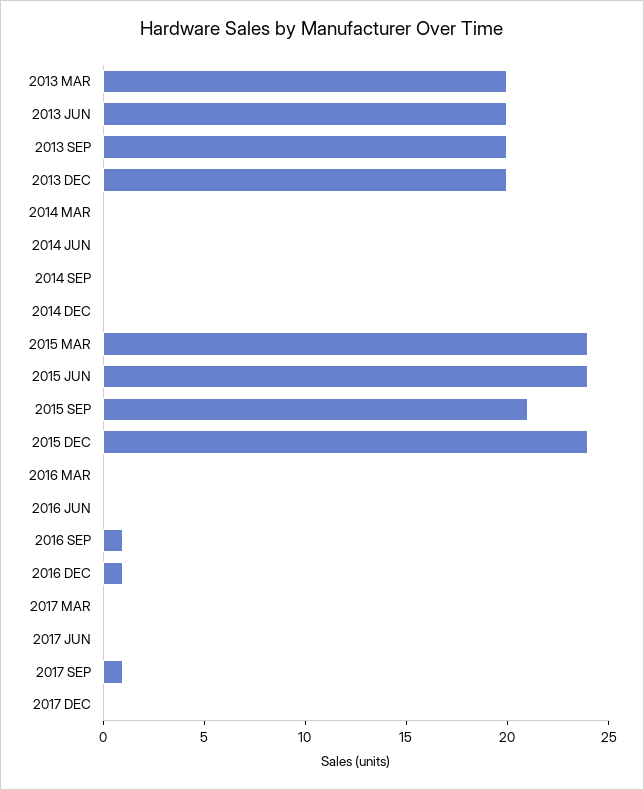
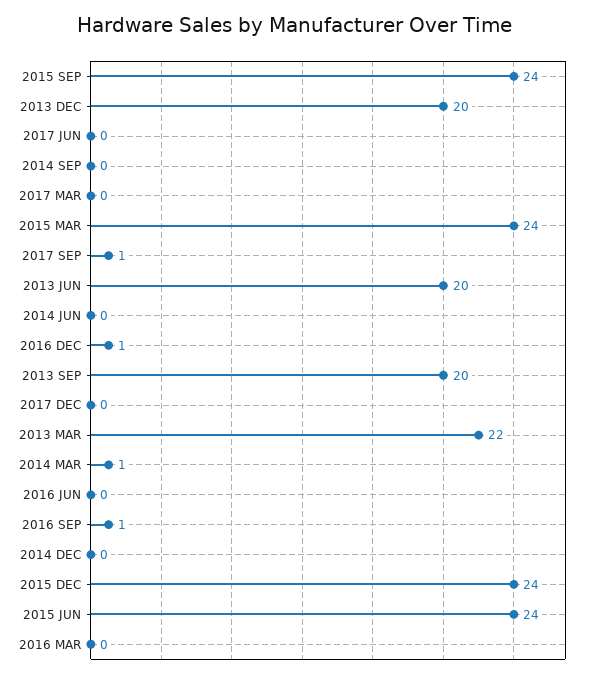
  {
-   "2013 MAR": 20,
+   "2013 MAR": 22,
    "2013 JUN": 20,
    "2013 SEP": 20,
    "2013 DEC": 20,
-   "2014 MAR": 0,
+   "2014 MAR": 1,
    "2014 JUN": 0,
    "2014 SEP": 0,
    "2014 DEC": 0,
    "2015 MAR": 24,
    "2015 JUN": 24,
-   "2015 SEP": 21,
+   "2015 SEP": 24,
    "2015 DEC": 24,
    "2016 MAR": 0,
    "2016 JUN": 0,
    "2016 SEP": 1,
    "2016 DEC": 1,
    "2017 MAR": 0,
    "2017 JUN": 0,
    "2017 SEP": 1,
    "2017 DEC": 0
  }

